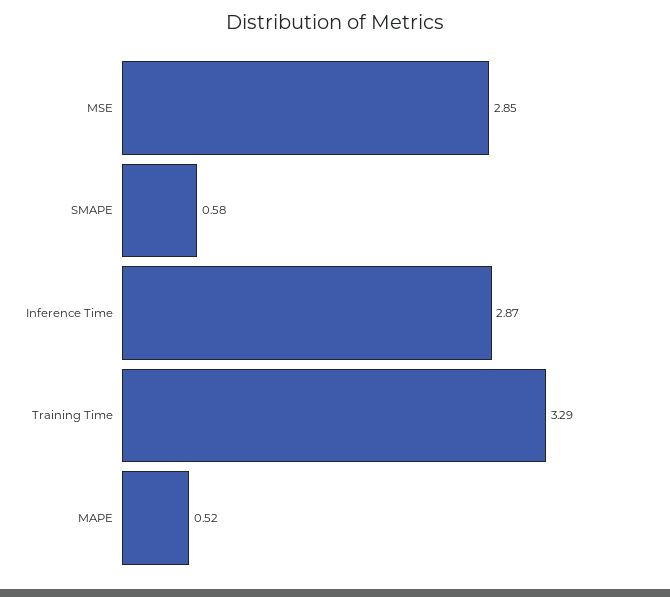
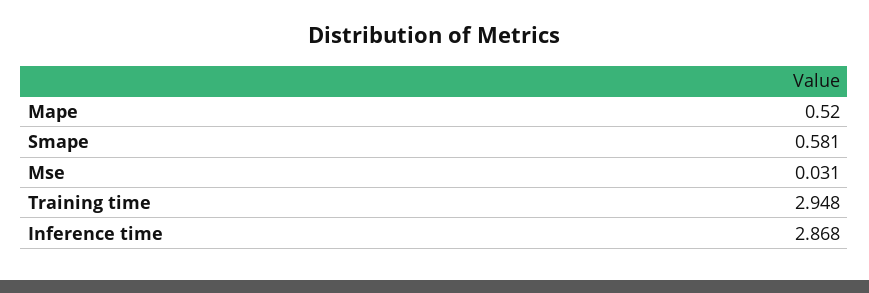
  {
-   "MSE": 2.85,
+   "MSE": 0.031,
    "SMAPE": 0.581,
    "Inference Time": 2.868,
-   "Training Time": 3.29,
+   "Training Time": 2.948,
    "MAPE": 0.52
  }

